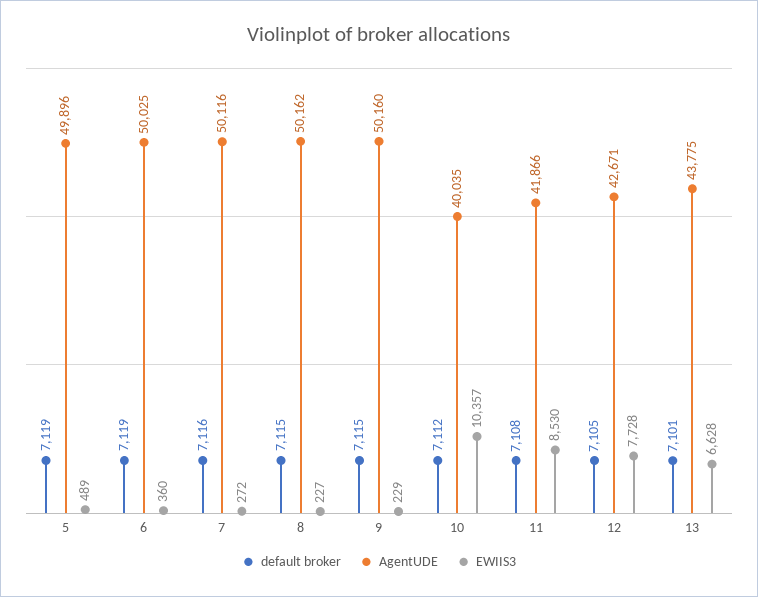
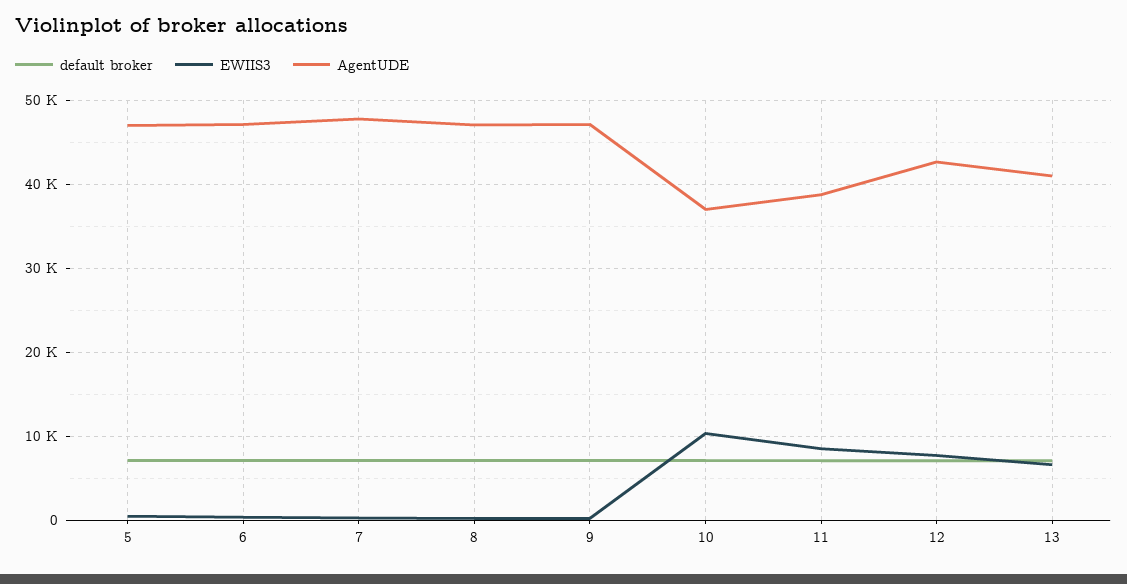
  {
    "default broker": {
      "5": 7119,
      "6": 7119,
      "7": 7116,
      "8": 7115,
      "9": 7115,
      "10": 7112,
      "11": 7108,
      "12": 7105,
      "13": 7101
    },
    "AgentUDE": {
-     "5": 49896,
+     "5": 47000,
-     "6": 50025,
+     "6": 47000,
-     "7": 50116,
+     "7": 48000,
-     "8": 50162,
+     "8": 47000,
-     "9": 50160,
+     "9": 47000,
-     "10": 40035,
+     "10": 37000,
-     "11": 41866,
+     "11": 39000,
      "12": 42671,
-     "13": 43775
+     "13": 41000
    },
    "EWIIS3": {
      "5": 489,
      "6": 360,
      "7": 272,
      "8": 227,
      "9": 229,
      "10": 10357,
      "11": 8530,
      "12": 7728,
      "13": 6628
    }
  }

